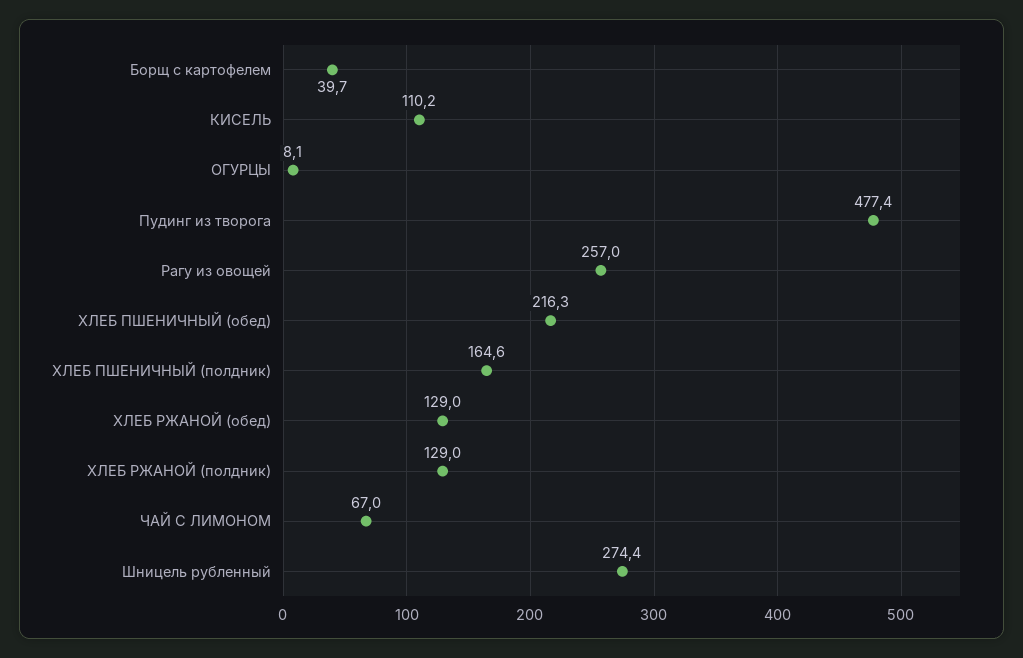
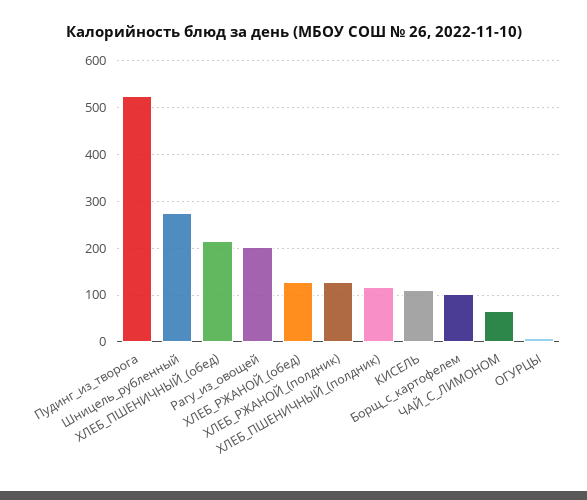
  {
-   "Борщ с картофелем": 39.7,
+   "Борщ с картофелем": 100,
    "КИСЕЛЬ": 110.2,
    "ОГУРЦЫ": 8.1,
-   "Пудинг из творога": 477.4,
+   "Пудинг из творога": 520,
-   "Рагу из овощей": 257,
+   "Рагу из овощей": 200,
    "ХЛЕБ ПШЕНИЧНЫЙ (обед)": 216.3,
-   "ХЛЕБ ПШЕНИЧНЫЙ (полдник)": 164.6,
+   "ХЛЕБ ПШЕНИЧНЫЙ (полдник)": 120,
    "ХЛЕБ РЖАНОЙ (обед)": 129,
    "ХЛЕБ РЖАНОЙ (полдник)": 129,
    "ЧАЙ С ЛИМОНОМ": 67,
    "Шницель рубленный": 274.4
  }

